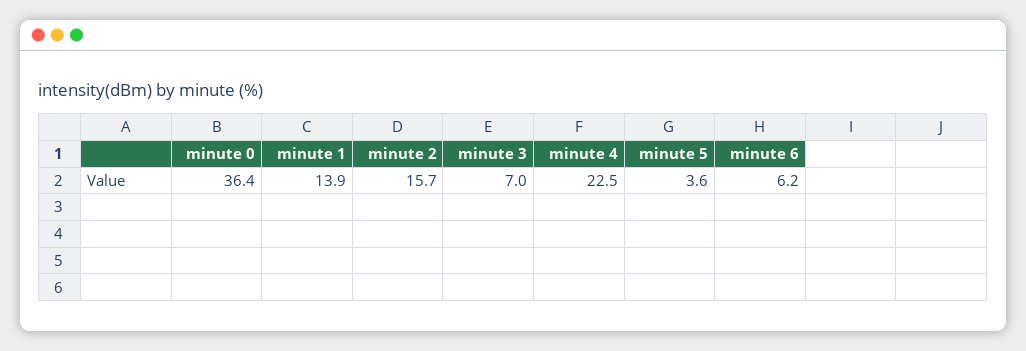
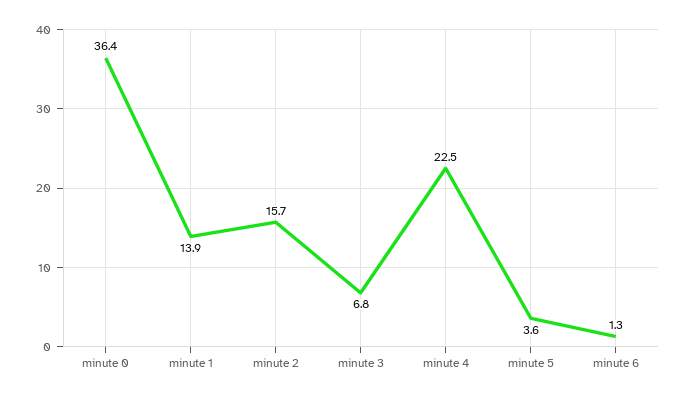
  {
    "minute 0": 36.4,
    "minute 1": 13.9,
    "minute 2": 15.7,
-   "minute 3": 7,
+   "minute 3": 6.8,
    "minute 4": 22.5,
    "minute 5": 3.6,
-   "minute 6": 6.2
+   "minute 6": 1.3
  }

